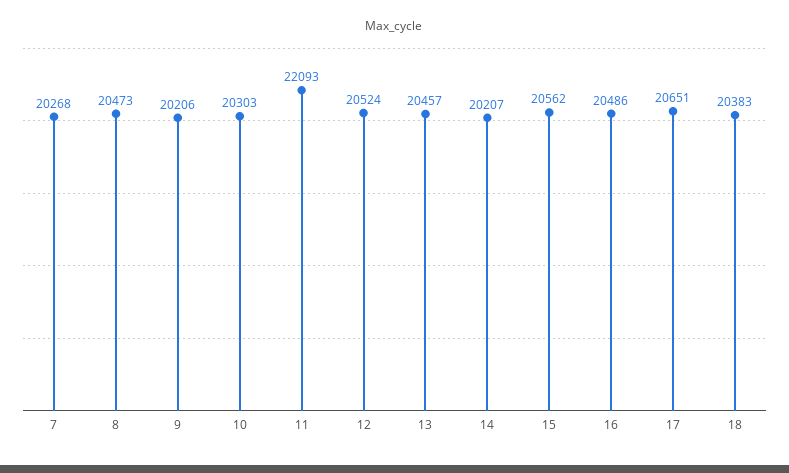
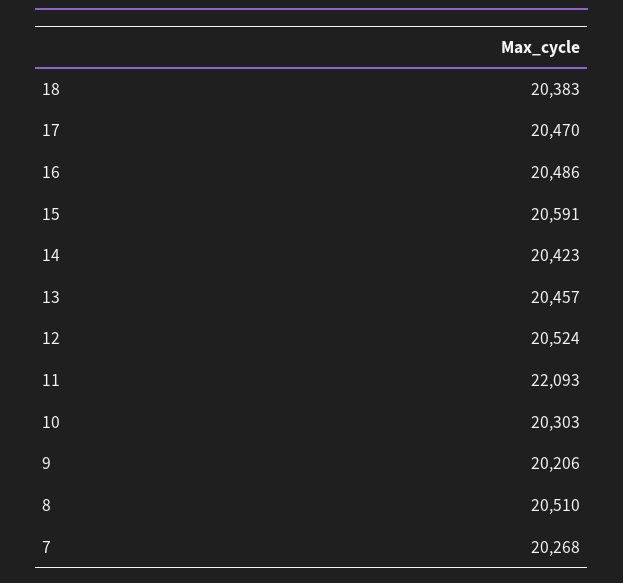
  {
    "7": 20268,
-   "8": 20473,
+   "8": 20510,
    "9": 20206,
    "10": 20303,
    "11": 22093,
    "12": 20524,
    "13": 20457,
-   "14": 20207,
+   "14": 20423,
-   "15": 20562,
+   "15": 20591,
    "16": 20486,
-   "17": 20651,
+   "17": 20470,
    "18": 20383
  }

